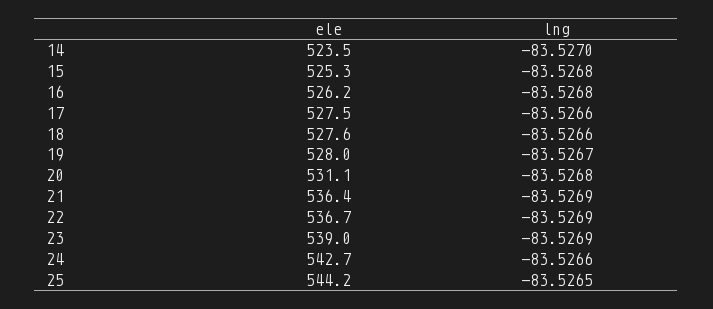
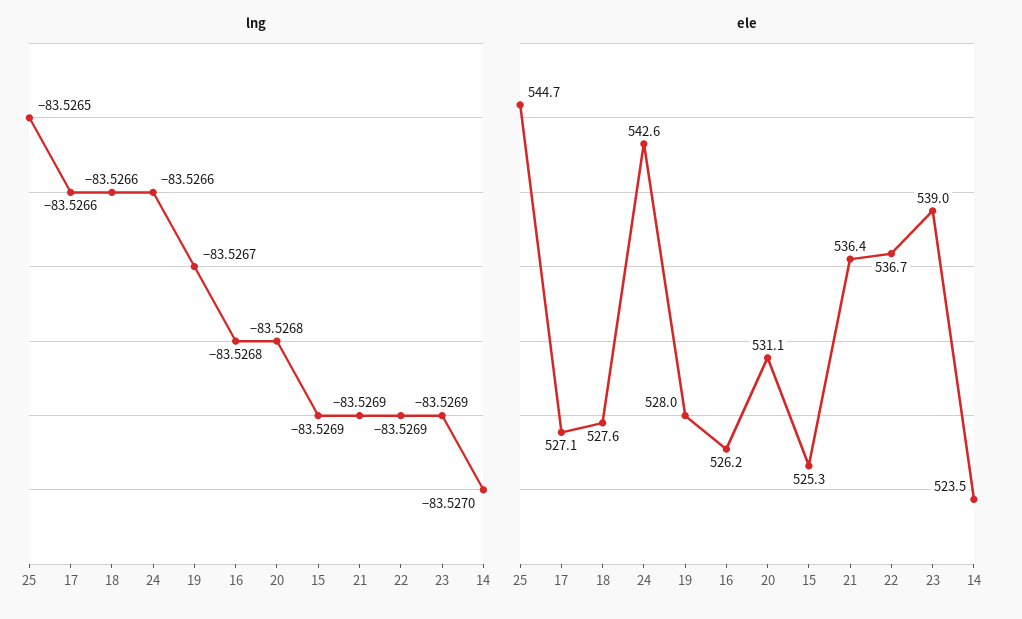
  {
    "ele": {
      "14": 523.5,
      "15": 525.3,
      "16": 526.2,
-     "17": 527.5,
+     "17": 527.1,
      "18": 527.6,
      "19": 528,
      "20": 531.1,
      "21": 536.4,
      "22": 536.7,
      "23": 539,
-     "24": 542.7,
+     "24": 542.6,
-     "25": 544.2
+     "25": 544.7
    },
    "lng": {
      "14": -83.527,
-     "15": -83.5268,
+     "15": -83.5269,
      "16": -83.5268,
      "17": -83.5266,
      "18": -83.5266,
      "19": -83.5267,
      "20": -83.5268,
      "21": -83.5269,
      "22": -83.5269,
      "23": -83.5269,
      "24": -83.5266,
      "25": -83.5265
    }
  }

